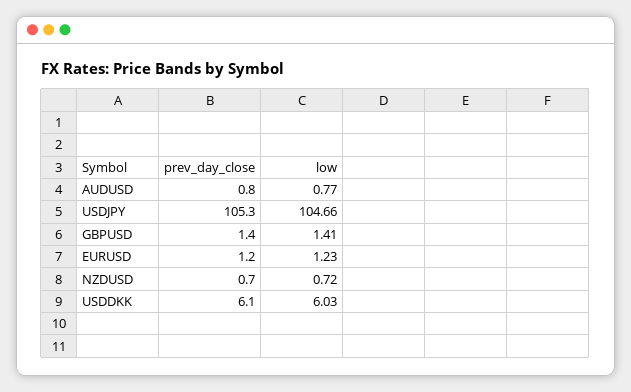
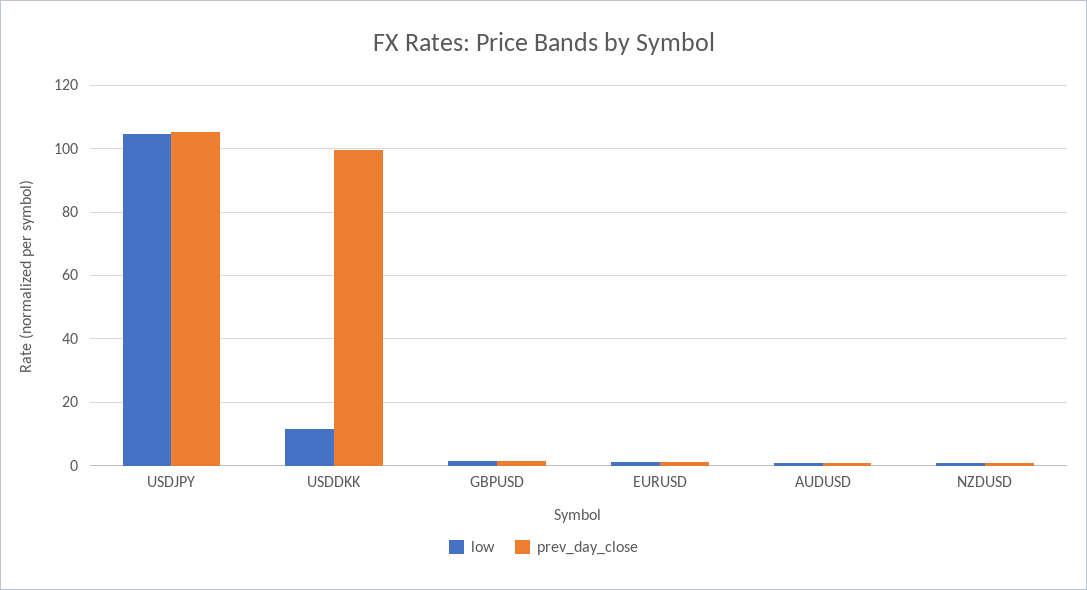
  {
    "prev_day_close": {
      "AUDUSD": 0.8,
      "USDJPY": 105.3,
      "GBPUSD": 1.4,
      "EURUSD": 1.2,
      "NZDUSD": 0.7,
-     "USDDKK": 6.1
+     "USDDKK": 100
    },
    "low": {
      "AUDUSD": 0.77,
      "USDJPY": 104.66,
      "GBPUSD": 1.41,
      "EURUSD": 1.23,
      "NZDUSD": 0.72,
-     "USDDKK": 6.03
+     "USDDKK": 12
    }
  }

